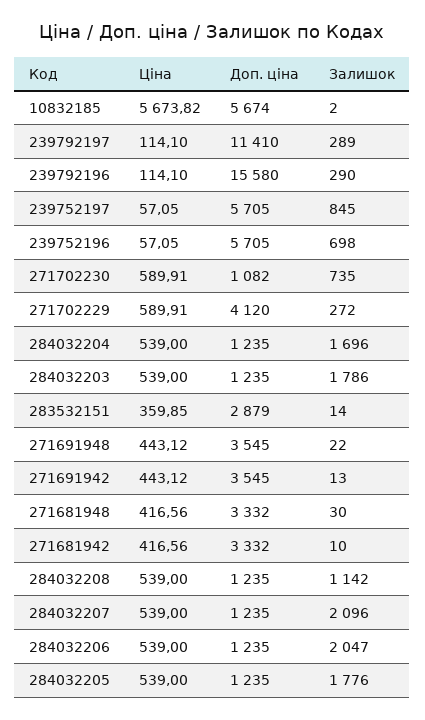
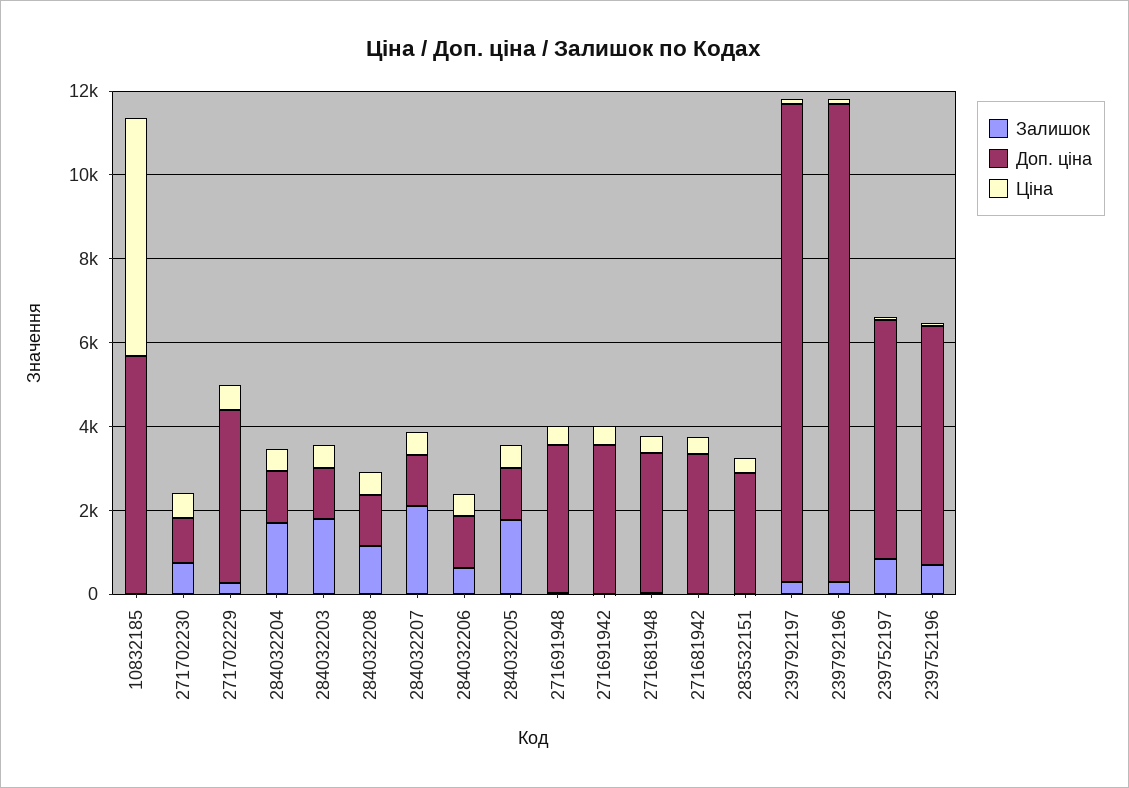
  {
    "Ціна": {
      "10832185": 5673.82,
      "239792197": 114.1,
      "239792196": 114.1,
      "239752197": 57.05,
      "239752196": 57.05,
      "271702230": 589.91,
      "271702229": 589.91,
      "284032204": 539,
      "284032203": 539,
      "283532151": 359.85,
      "271691948": 443.12,
      "271691942": 443.12,
      "271681948": 416.56,
      "271681942": 416.56,
      "284032208": 539,
      "284032207": 539,
      "284032206": 539,
      "284032205": 539
    },
    "Доп. ціна": {
      "10832185": 5674,
      "239792197": 11410,
-     "239792196": 15580,
+     "239792196": 11500,
      "239752197": 5705,
      "239752196": 5705,
      "271702230": 1082,
      "271702229": 4120,
      "284032204": 1235,
      "284032203": 1235,
      "283532151": 2879,
      "271691948": 3545,
      "271691942": 3545,
      "271681948": 3332,
      "271681942": 3332,
      "284032208": 1235,
      "284032207": 1235,
      "284032206": 1235,
      "284032205": 1235
    },
    "Залишок": {
      "10832185": 2,
      "239792197": 289,
      "239792196": 290,
      "239752197": 845,
      "239752196": 698,
      "271702230": 735,
      "271702229": 272,
      "284032204": 1696,
      "284032203": 1786,
      "283532151": 14,
      "271691948": 22,
      "271691942": 13,
      "271681948": 30,
      "271681942": 10,
      "284032208": 1142,
      "284032207": 2096,
-     "284032206": 2047,
+     "284032206": 500,
      "284032205": 1776
    }
  }

